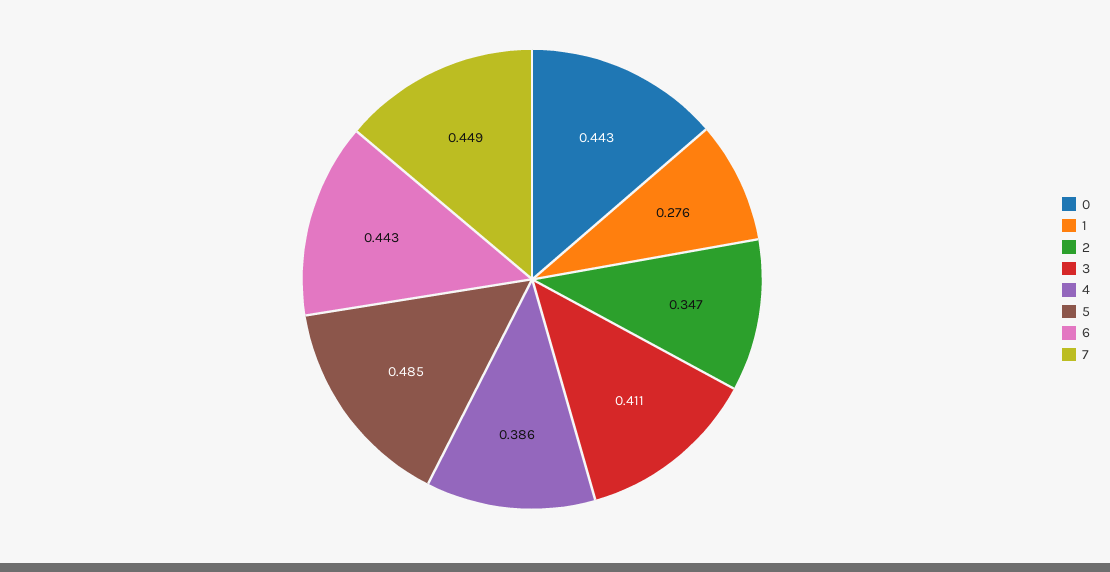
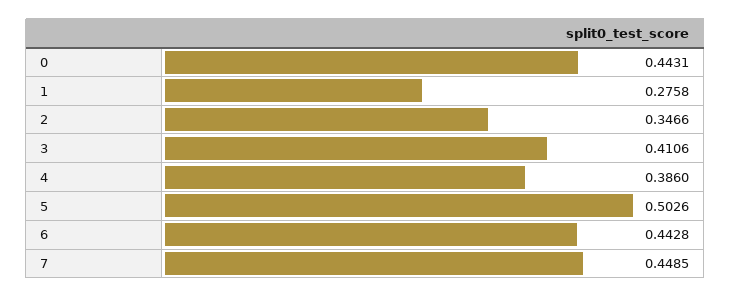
  {
    "0": 0.4431,
    "1": 0.2758,
    "2": 0.3466,
    "3": 0.4106,
    "4": 0.386,
-   "5": 0.485,
+   "5": 0.5026,
    "6": 0.4428,
    "7": 0.4485
  }

